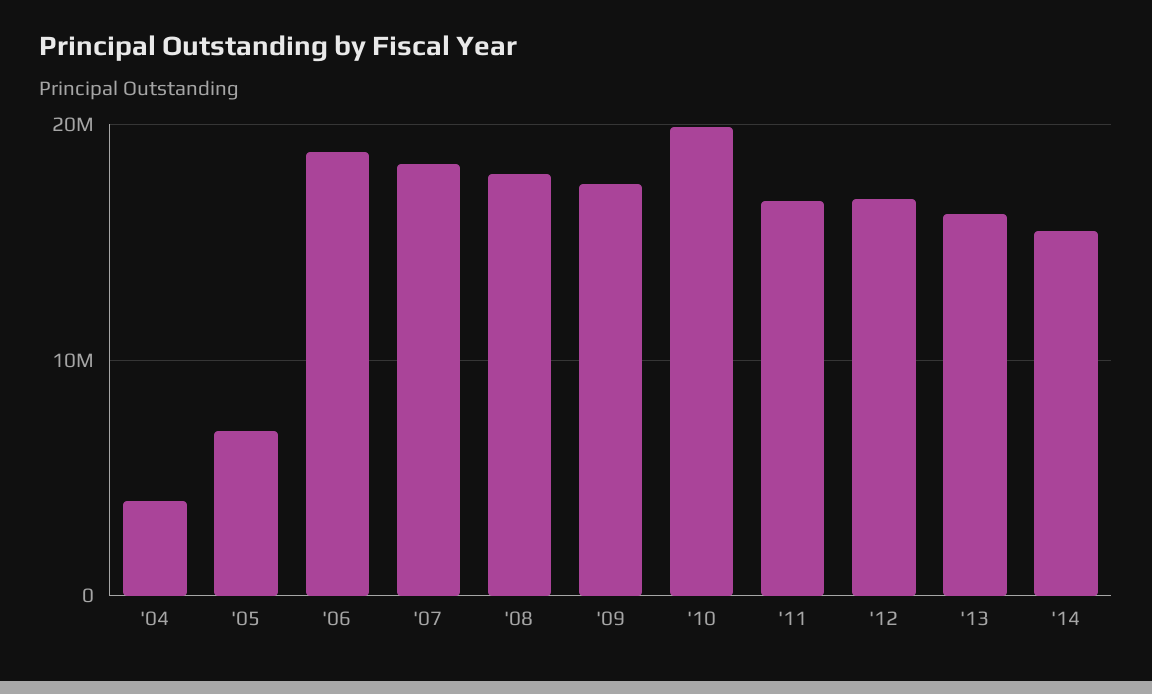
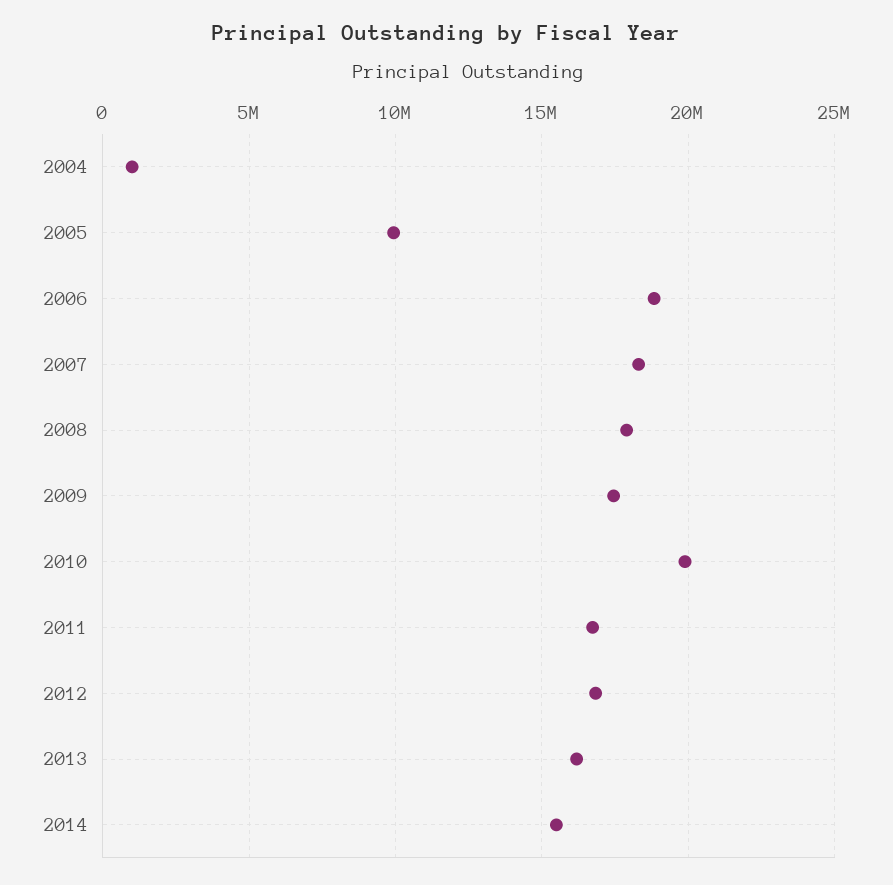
  {
-   "'04": 4000000,
+   "'04": 1000000,
-   "'05": 7000000,
+   "'05": 10000000,
    "'06": 19000000,
    "'07": 18500000,
    "'08": 18000000,
    "'09": 17500000,
    "'10": 20000000,
    "'11": 16500000,
    "'12": 17000000,
    "'13": 16000000,
    "'14": 15500000
  }

